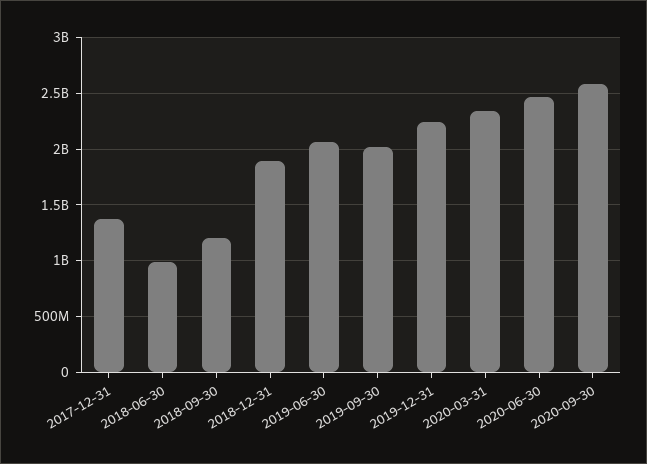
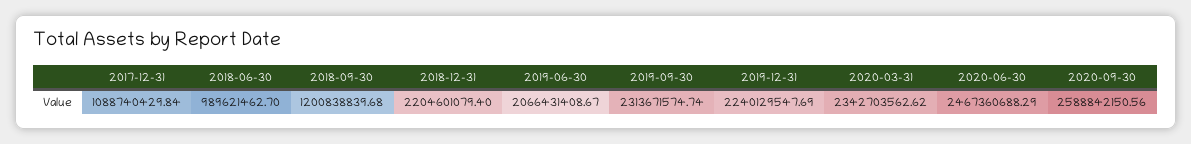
  {
-   "2017-12-31": 1400000000,
+   "2017-12-31": 1088740429.84,
    "2018-06-30": 989621462.7,
    "2018-09-30": 1200838839.68,
-   "2018-12-31": 1900000000,
+   "2018-12-31": 2204601079.4,
    "2019-06-30": 2066431408.67,
-   "2019-09-30": 2000000000,
+   "2019-09-30": 2313671574.74,
    "2019-12-31": 2240129547.69,
    "2020-03-31": 2342703562.62,
    "2020-06-30": 2467360688.29,
    "2020-09-30": 2588842150.56
  }

